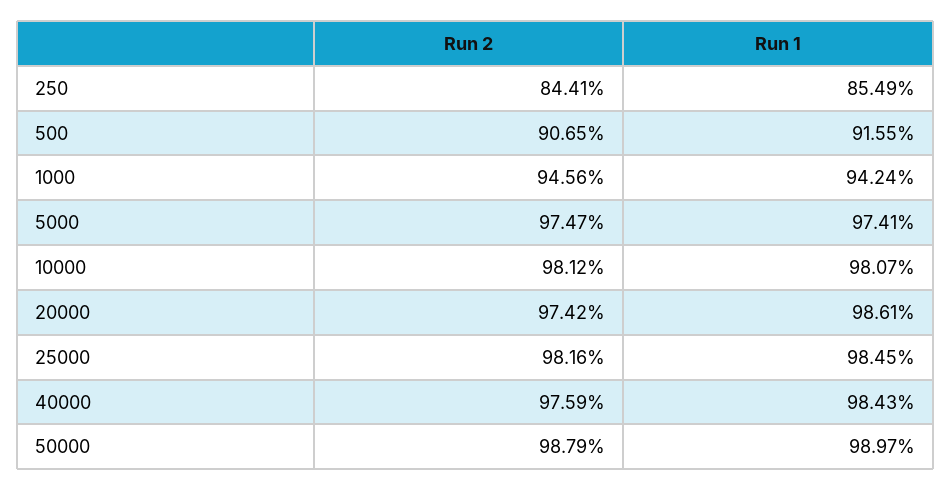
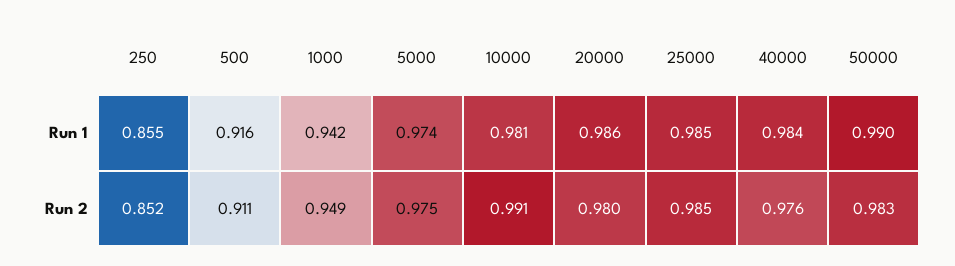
  {
    "Run 2": {
-     "250": 0.8441,
+     "250": 0.852,
-     "500": 0.9065,
+     "500": 0.911,
-     "1000": 0.9456,
+     "1000": 0.949,
      "5000": 0.9747,
-     "10000": 0.9812,
+     "10000": 0.991,
-     "20000": 0.9742,
+     "20000": 0.98,
-     "25000": 0.9816,
+     "25000": 0.985,
      "40000": 0.9759,
-     "50000": 0.9879
+     "50000": 0.983
    },
    "Run 1": {
      "250": 0.8549,
      "500": 0.9155,
      "1000": 0.9424,
      "5000": 0.9741,
      "10000": 0.9807,
      "20000": 0.9861,
      "25000": 0.9845,
      "40000": 0.9843,
      "50000": 0.9897
    }
  }

